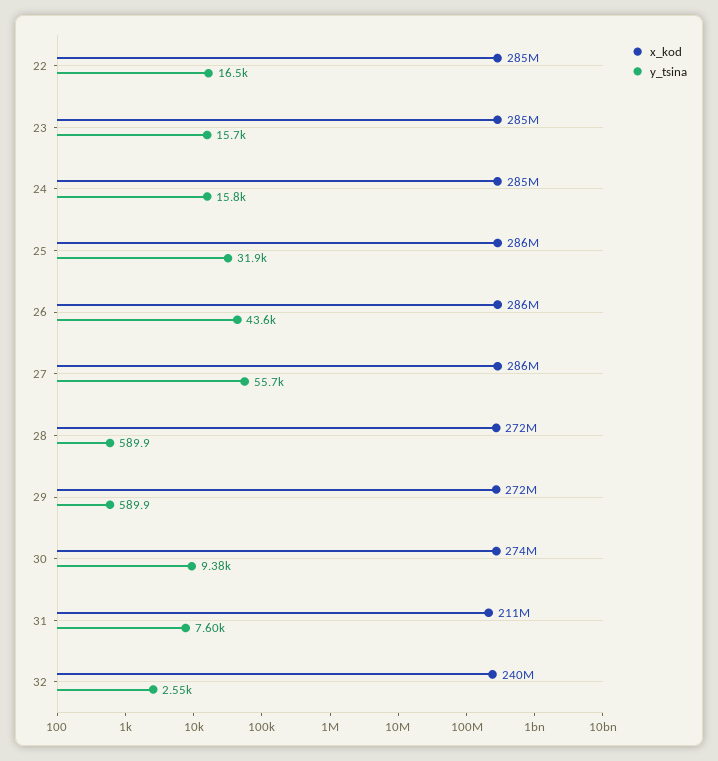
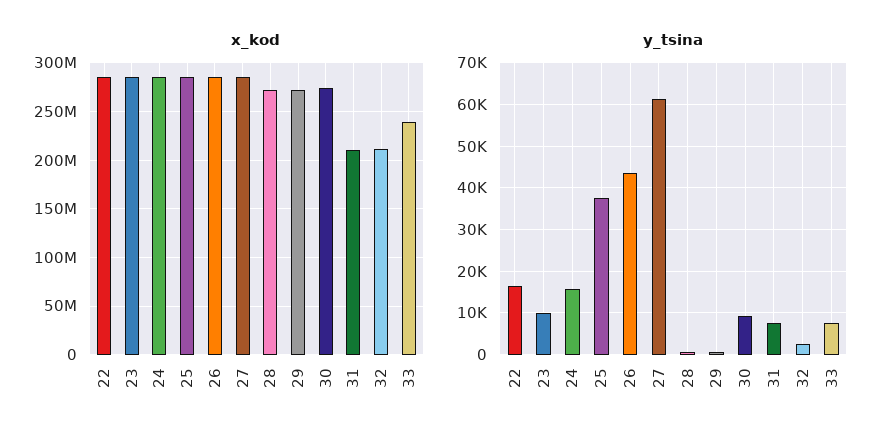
  {
    "x_kod": {
      "22": 285000000,
      "23": 285000000,
      "24": 285000000,
      "25": 286000000,
      "26": 286000000,
      "27": 286000000,
      "28": 272000000,
      "29": 272000000,
      "30": 274000000,
      "31": 211000000,
-     "32": 240000000
+     "32": 210000000,
+     "33": 240000000
    },
    "y_tsina": {
      "22": 16500,
-     "23": 15700,
+     "23": 10000,
      "24": 15800,
-     "25": 31900,
+     "25": 38000,
      "26": 43600,
-     "27": 55700,
+     "27": 62000,
      "28": 589.9,
      "29": 589.9,
      "30": 9380,
      "31": 7600,
-     "32": 2550
+     "32": 2550,
+     "33": 8000
    }
  }

